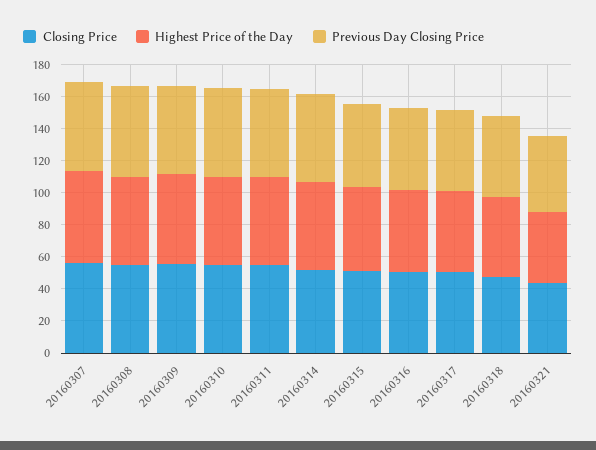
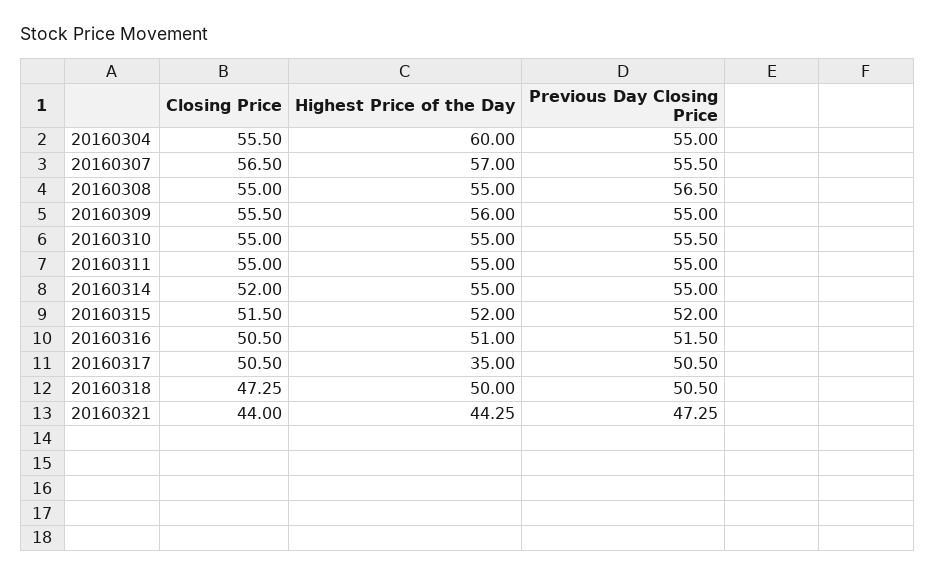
  {
    "Closing Price": {
      "20160307": 56.5,
      "20160308": 55,
      "20160309": 55.5,
      "20160310": 55,
      "20160311": 55,
      "20160314": 52,
      "20160315": 51.5,
      "20160316": 50.5,
      "20160317": 50.5,
      "20160318": 47.25,
-     "20160321": 44
+     "20160321": 44,
+     "20160304": 55.5
    },
    "Highest Price of the Day": {
      "20160307": 57,
      "20160308": 55,
      "20160309": 56,
      "20160310": 55,
      "20160311": 55,
      "20160314": 55,
      "20160315": 52,
      "20160316": 51,
-     "20160317": 50,
+     "20160317": 35,
      "20160318": 50,
-     "20160321": 44.25
+     "20160321": 44.25,
+     "20160304": 60
    },
    "Previous Day Closing Price": {
      "20160307": 55.5,
      "20160308": 56.5,
      "20160309": 55,
      "20160310": 55.5,
      "20160311": 55,
      "20160314": 55,
      "20160315": 52,
      "20160316": 51.5,
      "20160317": 50.5,
      "20160318": 50.5,
-     "20160321": 47.25
+     "20160321": 47.25,
+     "20160304": 55
    }
  }

